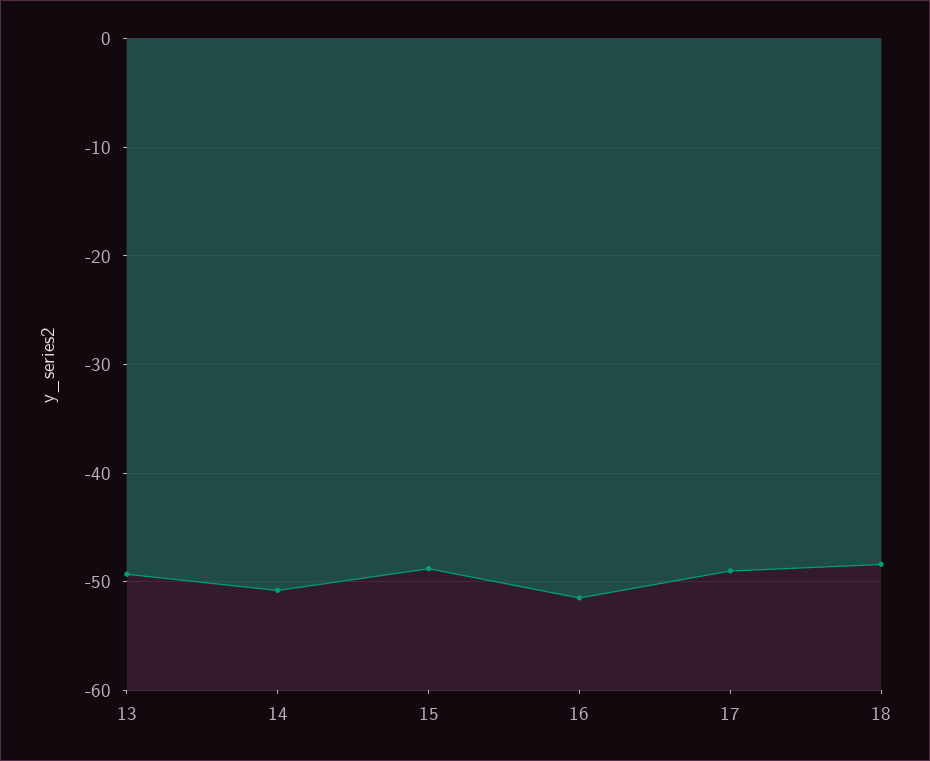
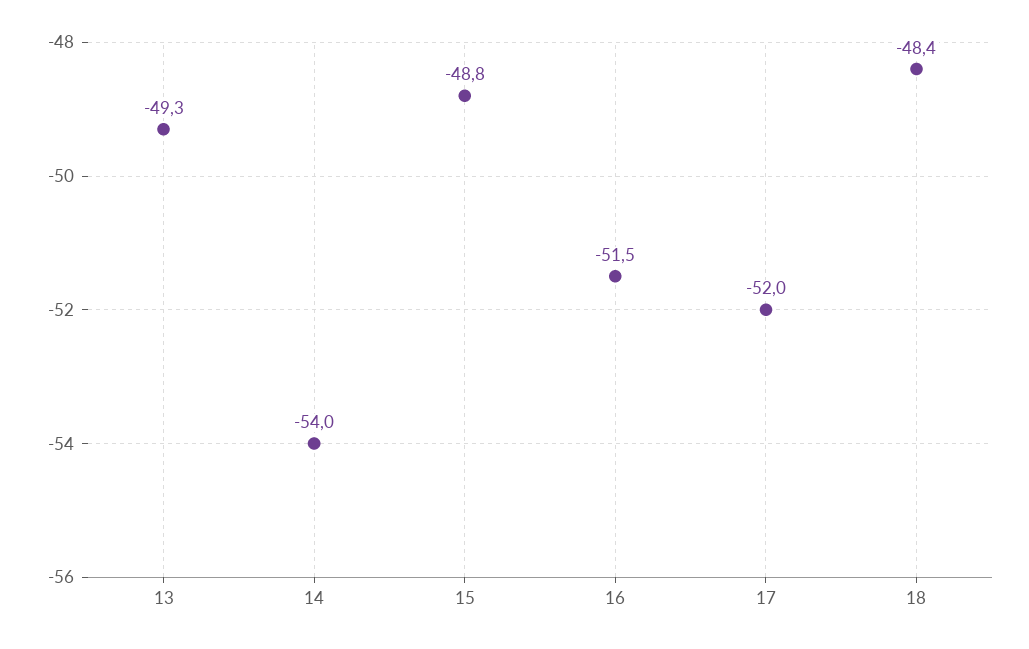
  {
    "13": -49.3,
-   "14": -51,
+   "14": -54,
    "15": -48.8,
    "16": -51.5,
-   "17": -49,
+   "17": -52,
    "18": -48.4
  }

